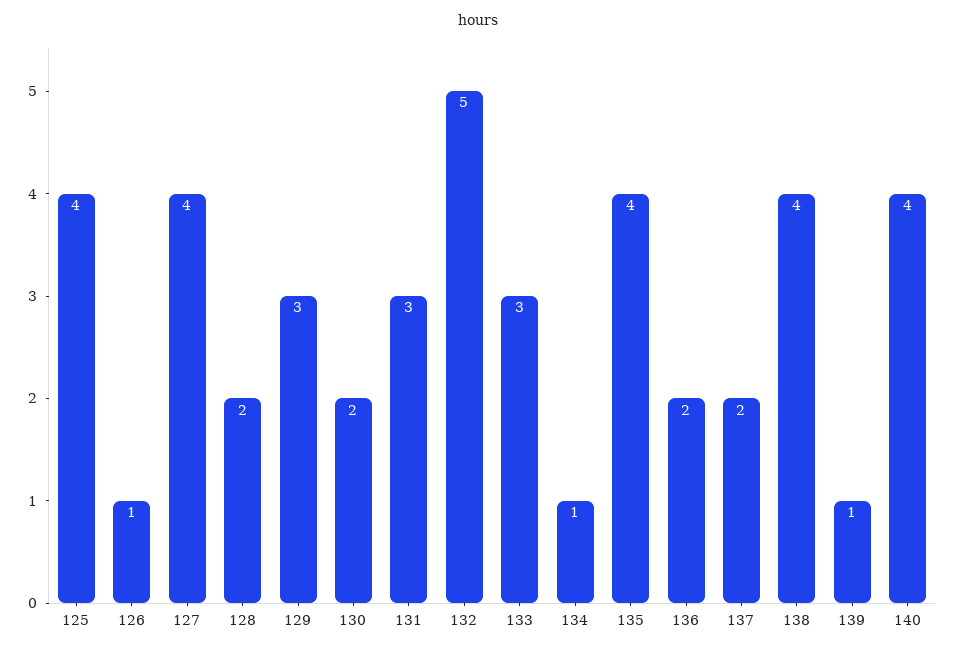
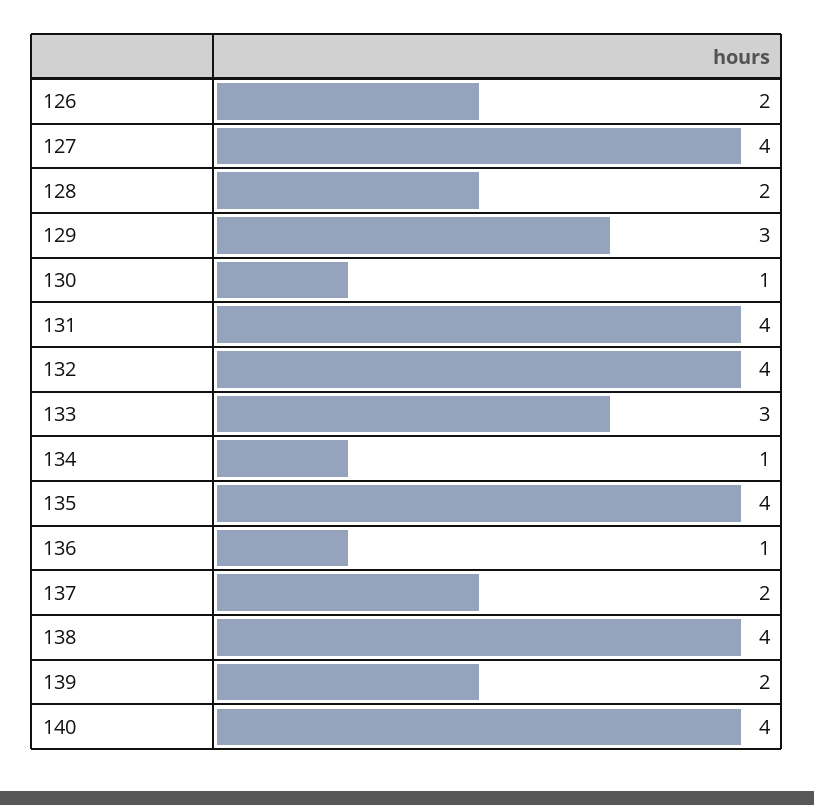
  {
-   "125": 4,
-   "126": 1,
+   "126": 2,
    "127": 4,
    "128": 2,
    "129": 3,
-   "130": 2,
+   "130": 1,
-   "131": 3,
+   "131": 4,
-   "132": 5,
+   "132": 4,
    "133": 3,
    "134": 1,
    "135": 4,
-   "136": 2,
+   "136": 1,
    "137": 2,
    "138": 4,
-   "139": 1,
+   "139": 2,
    "140": 4
  }

